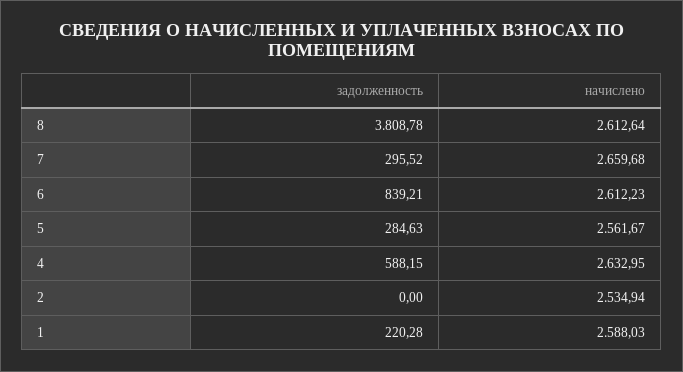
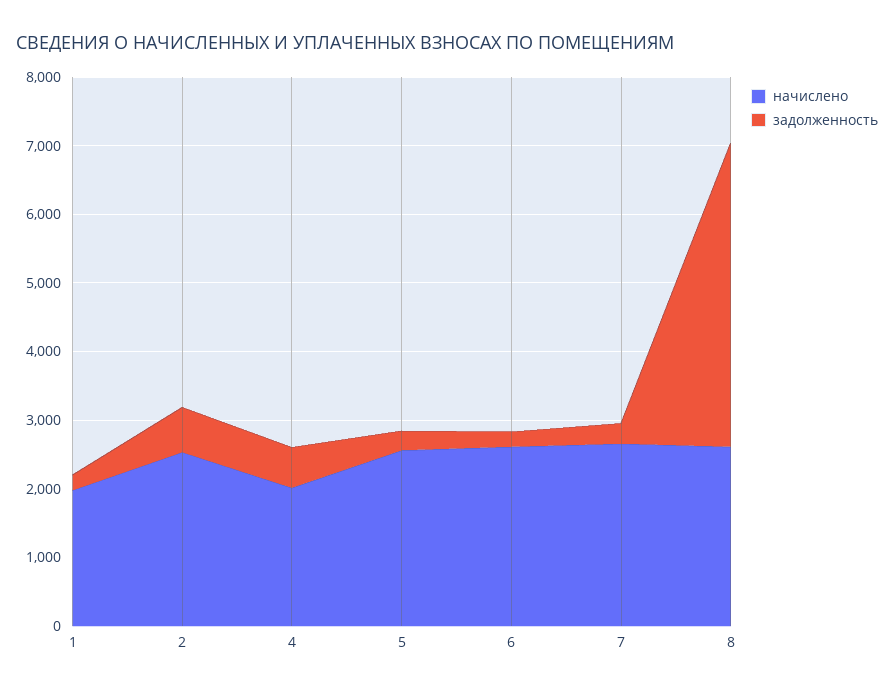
  {
    "задолженность": {
-     "8": 3808.78,
+     "8": 4400,
      "7": 295.52,
-     "6": 839.21,
+     "6": 200,
      "5": 284.63,
      "4": 588.15,
-     "2": 0,
+     "2": 600,
      "1": 220.28
    },
    "начислено": {
      "8": 2612.64,
      "7": 2659.68,
      "6": 2612.23,
      "5": 2561.67,
-     "4": 2632.95,
+     "4": 2000,
      "2": 2534.94,
-     "1": 2588.03
+     "1": 2000
    }
  }

